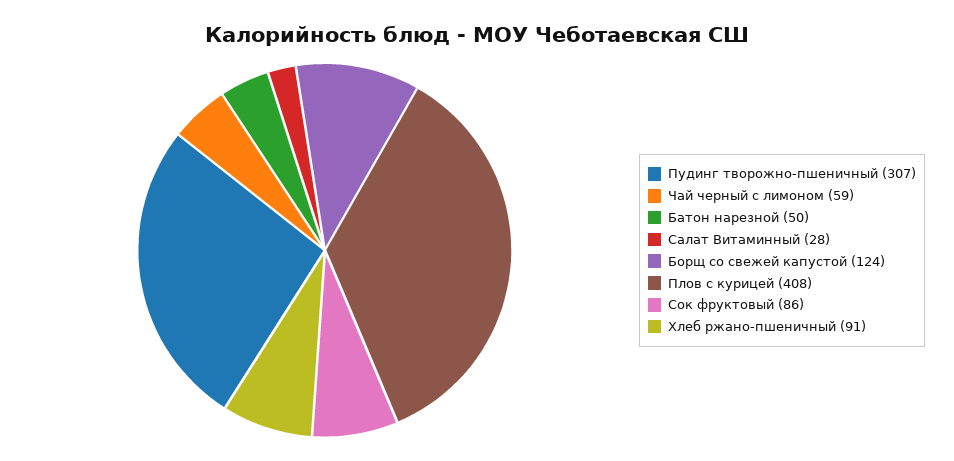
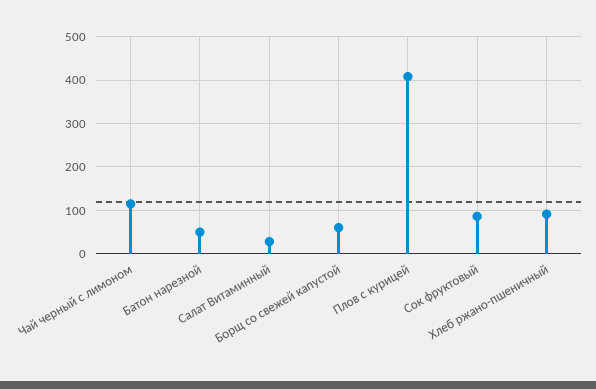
  {
-   "Пудинг творожно-пшеничный": 307,
-   "Чай черный с лимоном": 59,
+   "Чай черный с лимоном": 120,
    "Батон нарезной": 50,
    "Салат Витаминный": 28,
-   "Борщ со свежей капустой": 124,
+   "Борщ со свежей капустой": 60,
    "Плов с курицей": 408,
    "Сок фруктовый": 86,
    "Хлеб ржано-пшеничный": 91
  }

